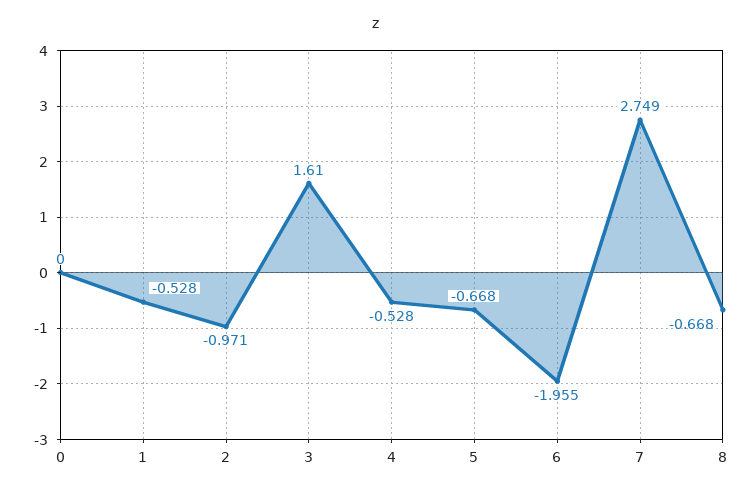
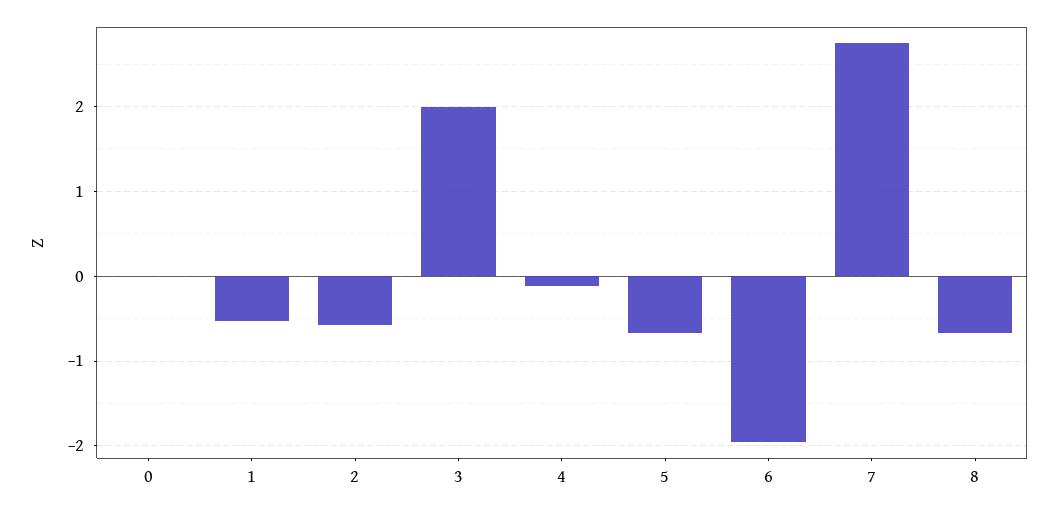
  {
    "0": 0,
    "1": -0.528,
-   "2": -0.971,
+   "2": -0.6,
-   "3": 1.61,
+   "3": 2,
-   "4": -0.528,
+   "4": -0.1,
    "5": -0.668,
    "6": -1.955,
    "7": 2.749,
    "8": -0.668
  }

